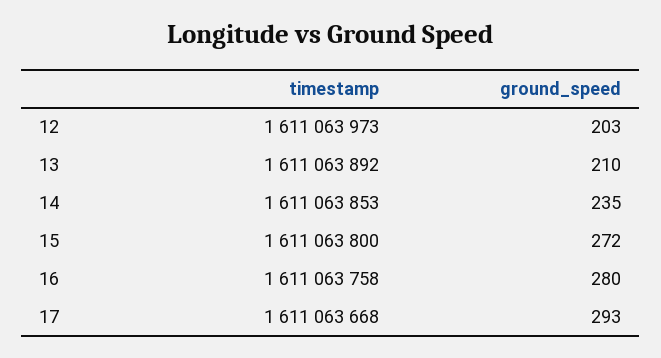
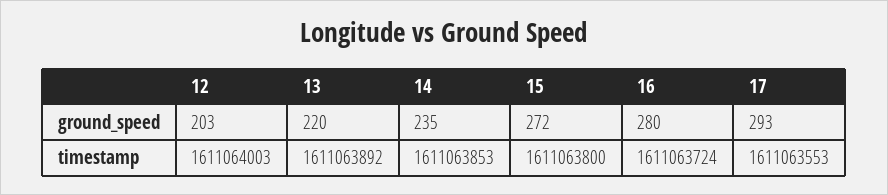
  {
    "timestamp": {
-     "12": 1611063973,
+     "12": 1611064003,
      "13": 1611063892,
      "14": 1611063853,
      "15": 1611063800,
-     "16": 1611063758,
+     "16": 1611063724,
-     "17": 1611063668
+     "17": 1611063553
    },
    "ground_speed": {
      "12": 203,
-     "13": 210,
+     "13": 220,
      "14": 235,
      "15": 272,
      "16": 280,
      "17": 293
    }
  }

